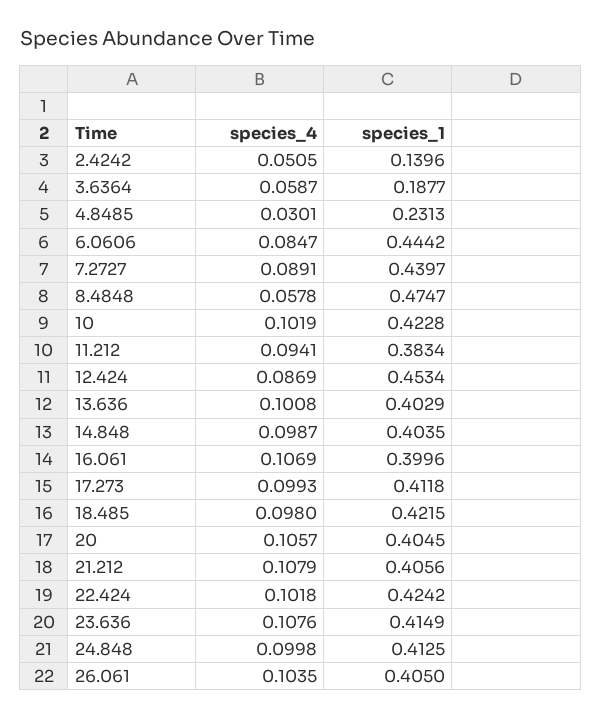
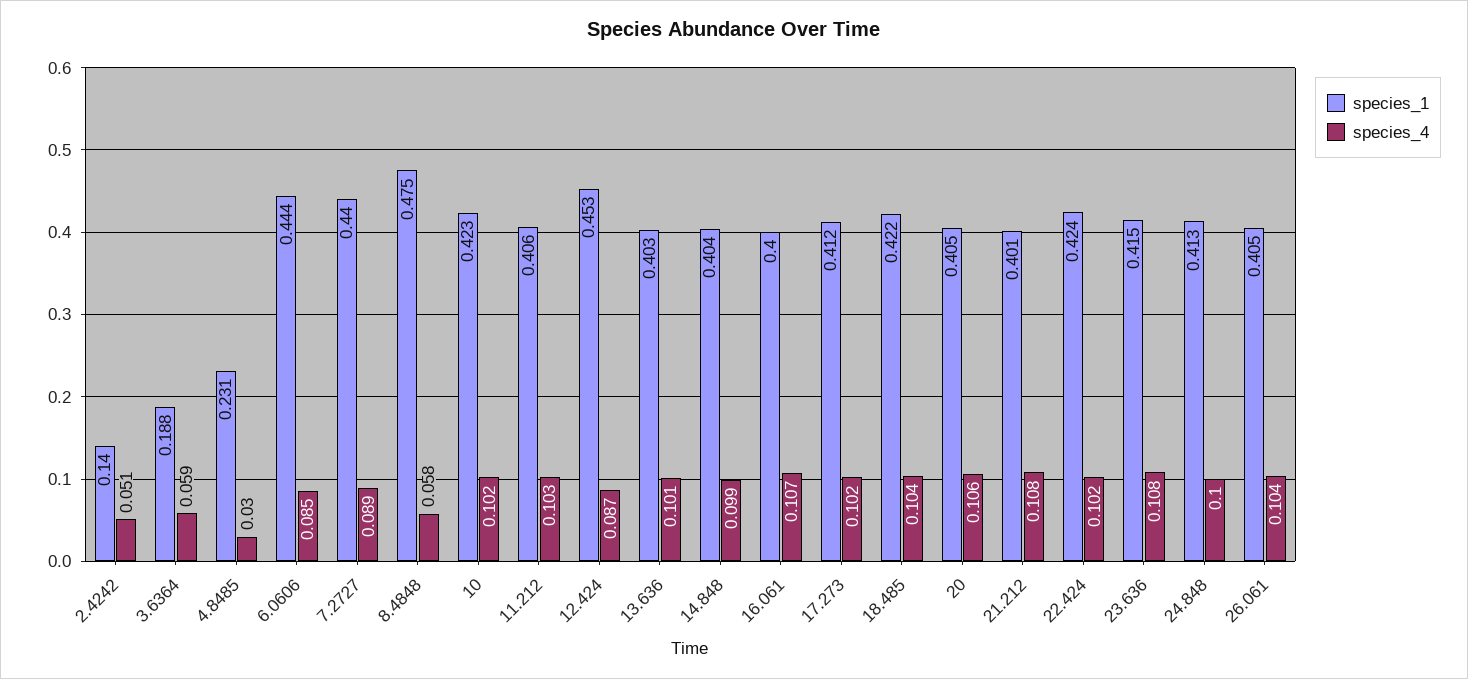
  {
    "species_4": {
      "2.4242": 0.0505,
      "3.6364": 0.0587,
      "4.8485": 0.0301,
      "6.0606": 0.0847,
      "7.2727": 0.0891,
      "8.4848": 0.0578,
      "10": 0.1019,
-     "11.212": 0.0941,
+     "11.212": 0.103,
      "12.424": 0.0869,
      "13.636": 0.1008,
      "14.848": 0.0987,
      "16.061": 0.1069,
-     "17.273": 0.0993,
+     "17.273": 0.102,
-     "18.485": 0.098,
+     "18.485": 0.104,
      "20": 0.1057,
      "21.212": 0.1079,
      "22.424": 0.1018,
      "23.636": 0.1076,
      "24.848": 0.0998,
      "26.061": 0.1035
    },
    "species_1": {
      "2.4242": 0.1396,
      "3.6364": 0.1877,
      "4.8485": 0.2313,
      "6.0606": 0.4442,
      "7.2727": 0.4397,
      "8.4848": 0.4747,
      "10": 0.4228,
-     "11.212": 0.3834,
+     "11.212": 0.406,
      "12.424": 0.4534,
      "13.636": 0.4029,
      "14.848": 0.4035,
      "16.061": 0.3996,
      "17.273": 0.4118,
      "18.485": 0.4215,
      "20": 0.4045,
-     "21.212": 0.4056,
+     "21.212": 0.401,
      "22.424": 0.4242,
      "23.636": 0.4149,
      "24.848": 0.4125,
      "26.061": 0.405
    }
  }

